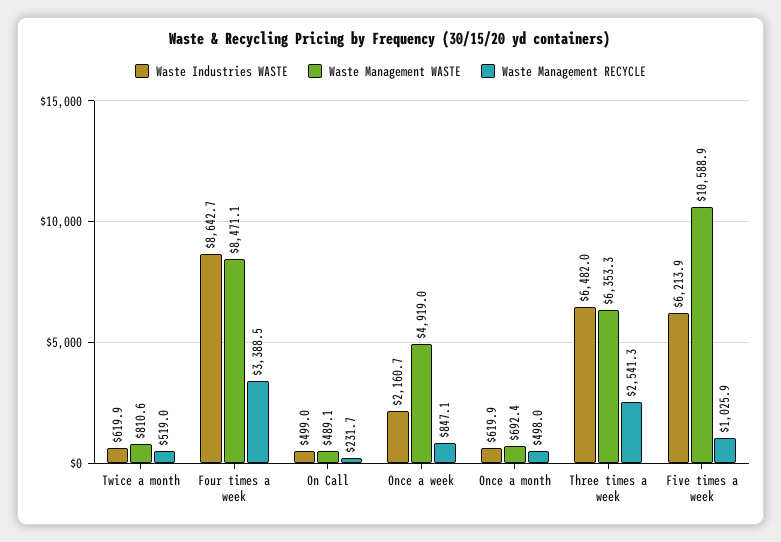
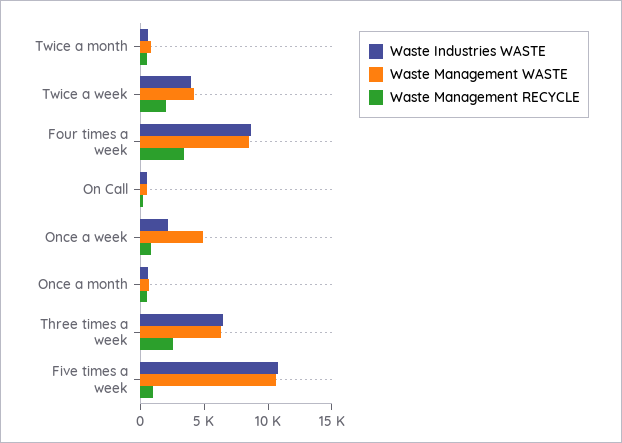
  {
    "Waste Industries WASTE": {
      "Twice a month": 619.9,
      "Four times a week": 8642.7,
      "On Call": 499,
      "Once a week": 2160.7,
      "Once a month": 619.9,
      "Three times a week": 6482,
-     "Five times a week": 6213.9
+     "Five times a week": 11000,
+     "Twice a week": 4000
    },
    "Waste Management WASTE": {
      "Twice a month": 810.6,
      "Four times a week": 8471.1,
      "On Call": 489.1,
      "Once a week": 4919,
      "Once a month": 692.4,
      "Three times a week": 6353.3,
-     "Five times a week": 10588.9
+     "Five times a week": 10588.9,
+     "Twice a week": 4000
    },
    "Waste Management RECYCLE": {
      "Twice a month": 519,
      "Four times a week": 3388.5,
      "On Call": 231.7,
      "Once a week": 847.1,
      "Once a month": 498,
      "Three times a week": 2541.3,
-     "Five times a week": 1025.9
+     "Five times a week": 1025.9,
+     "Twice a week": 2000
    }
  }

